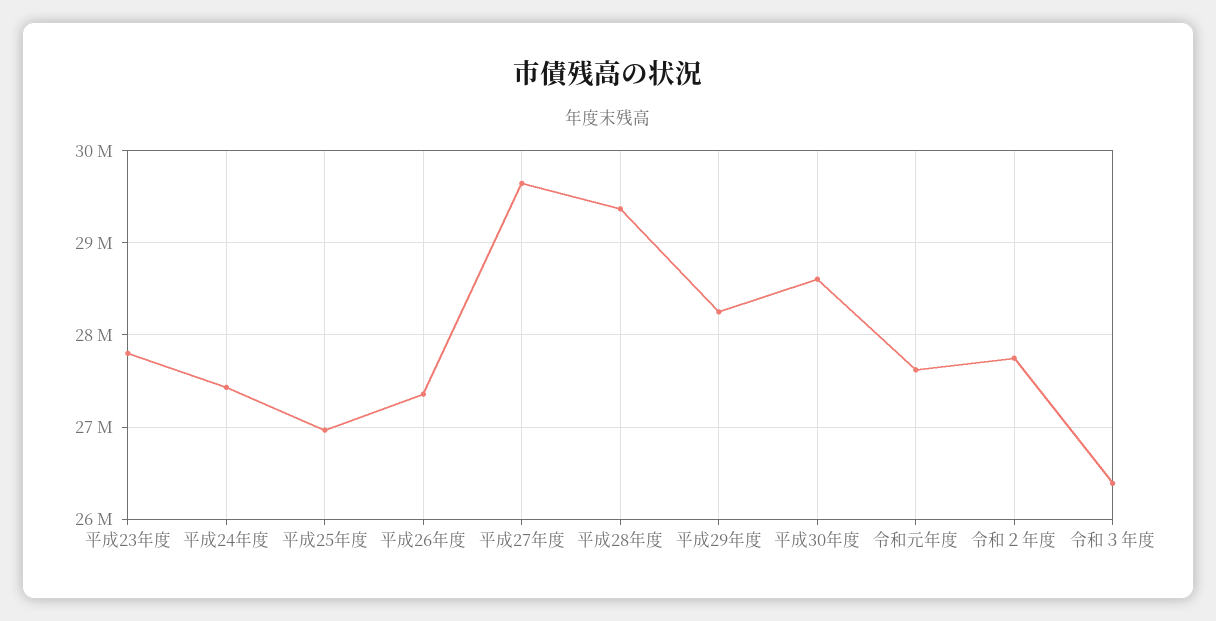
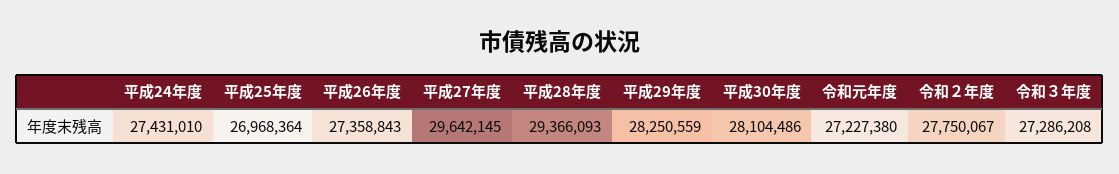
  {
-   "平成23年度": 27800000,
    "平成24年度": 27431010,
    "平成25年度": 26968364,
    "平成26年度": 27358843,
    "平成27年度": 29642145,
    "平成28年度": 29366093,
    "平成29年度": 28250559,
-   "平成30年度": 28600000,
+   "平成30年度": 28104486,
-   "令和元年度": 27600000,
+   "令和元年度": 27227380,
    "令和２年度": 27750067,
-   "令和３年度": 26400000
+   "令和３年度": 27286208
  }

